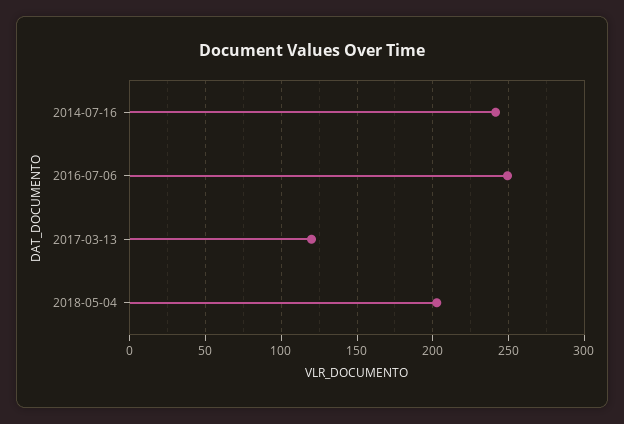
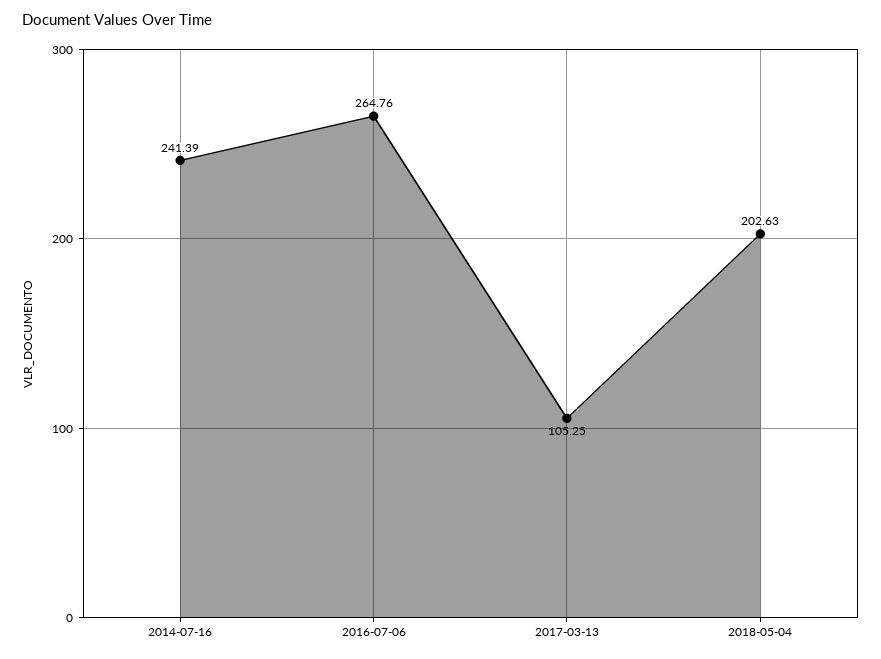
  {
    "2014-07-16": 241.39,
-   "2016-07-06": 250,
+   "2016-07-06": 264.76,
-   "2017-03-13": 120,
+   "2017-03-13": 105.25,
    "2018-05-04": 202.63
  }

